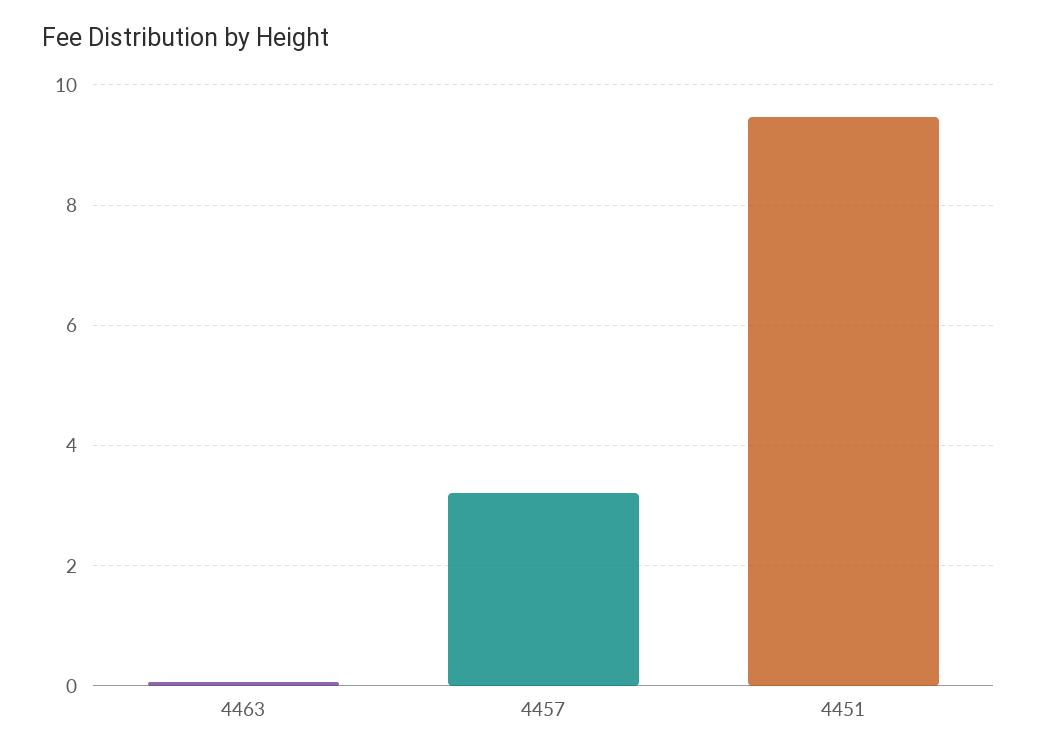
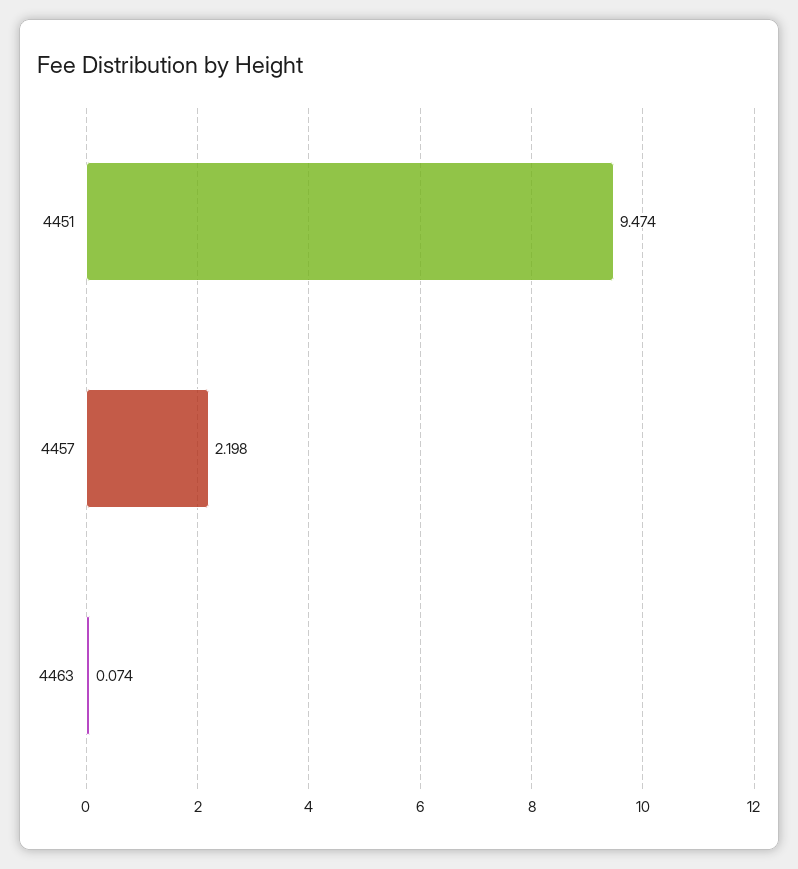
  {
    "4463": 0.074,
-   "4457": 3.2,
+   "4457": 2.198,
    "4451": 9.474
  }

